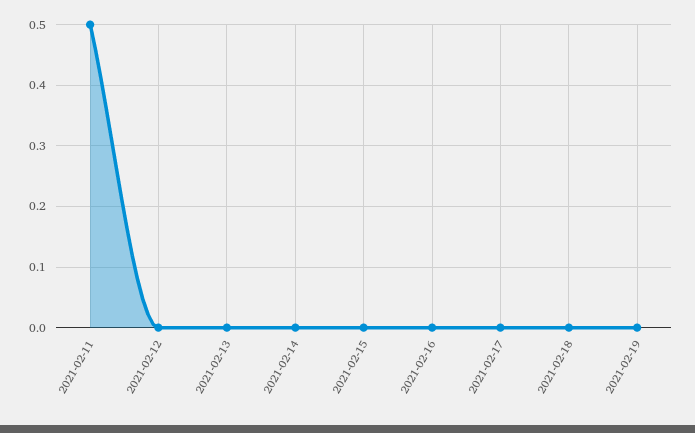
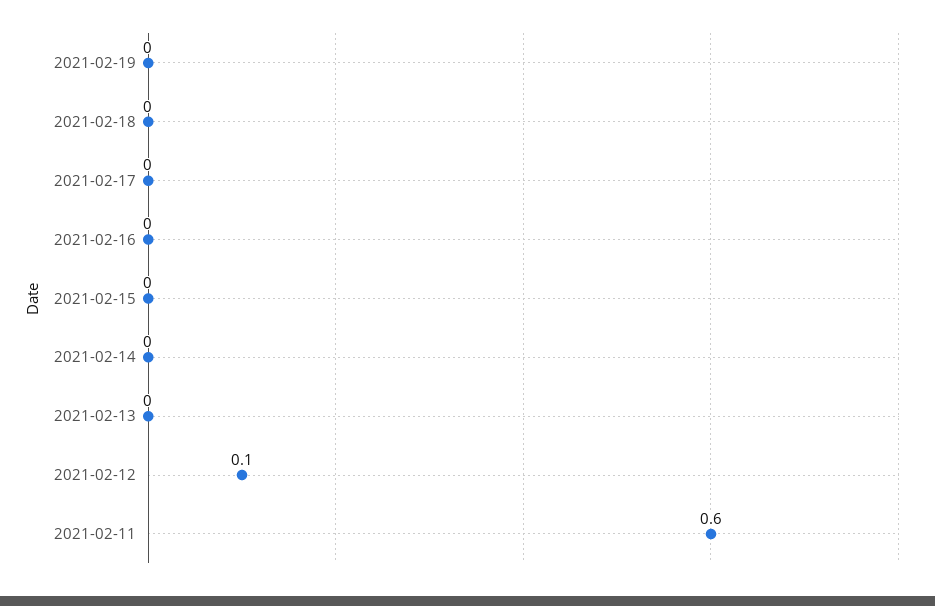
  {
-   "2021-02-11": 0.5,
+   "2021-02-11": 0.6,
-   "2021-02-12": 0,
+   "2021-02-12": 0.1,
    "2021-02-13": 0,
    "2021-02-14": 0,
    "2021-02-15": 0,
    "2021-02-16": 0,
    "2021-02-17": 0,
    "2021-02-18": 0,
    "2021-02-19": 0
  }

